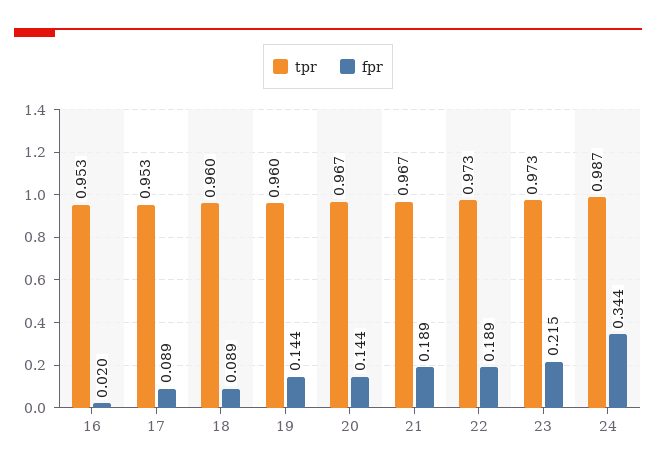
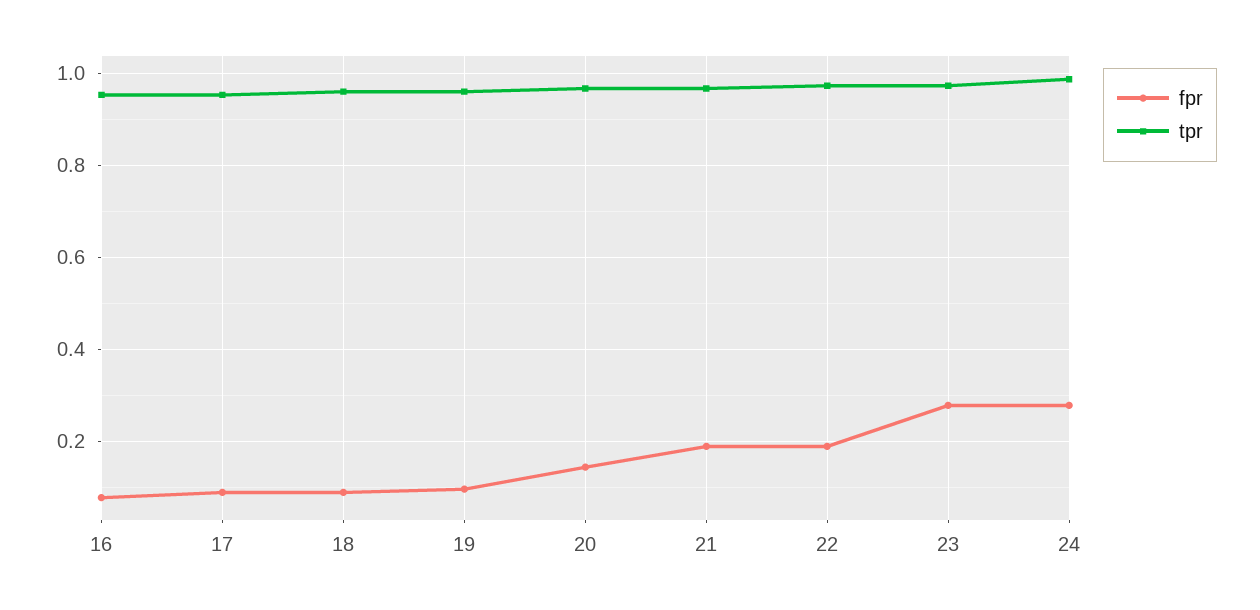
  {
    "tpr": {
      "16": 0.953,
      "17": 0.953,
      "18": 0.96,
      "19": 0.96,
      "20": 0.967,
      "21": 0.967,
      "22": 0.973,
      "23": 0.973,
      "24": 0.987
    },
    "fpr": {
-     "16": 0.02,
+     "16": 0.08,
      "17": 0.089,
      "18": 0.089,
-     "19": 0.144,
+     "19": 0.1,
      "20": 0.144,
      "21": 0.189,
      "22": 0.189,
-     "23": 0.215,
+     "23": 0.28,
-     "24": 0.344
+     "24": 0.28
    }
  }

